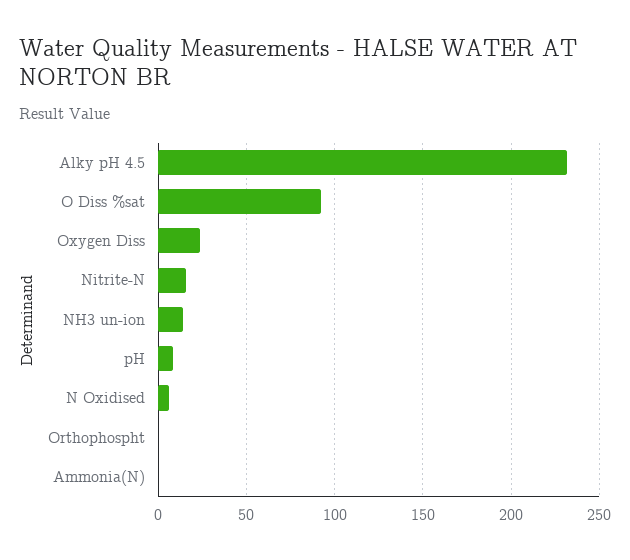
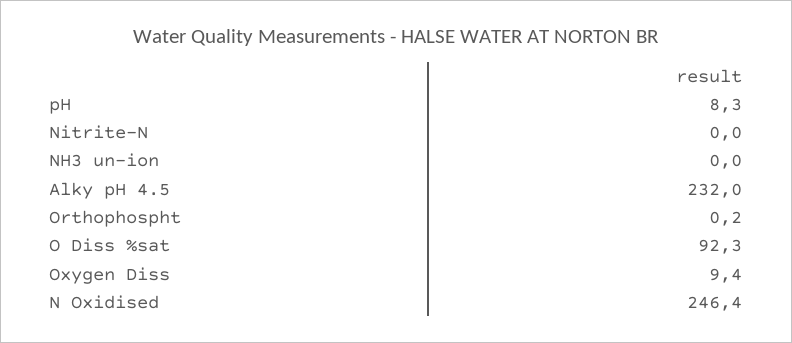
  {
    "Alky pH 4.5": 232,
    "O Diss %sat": 92.3,
-   "Oxygen Diss": 25,
+   "Oxygen Diss": 9.4,
-   "Nitrite-N": 15,
+   "Nitrite-N": 0,
-   "NH3 un-ion": 15,
+   "NH3 un-ion": 0,
    "pH": 8.3,
-   "N Oxidised": 5,
+   "N Oxidised": 246.4,
-   "Orthophospht": 0.2,
+   "Orthophospht": 0.2
-   "Ammonia(N)": 0
  }

